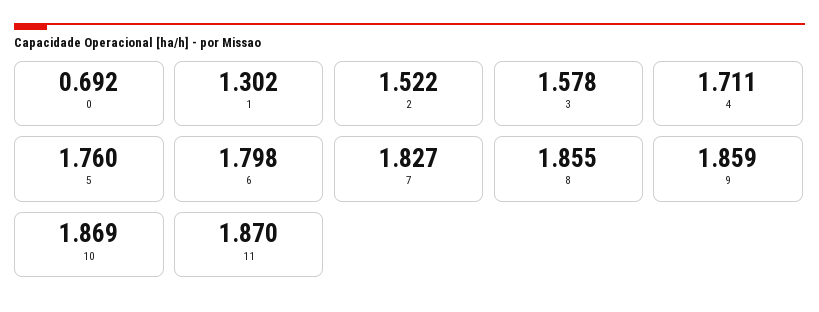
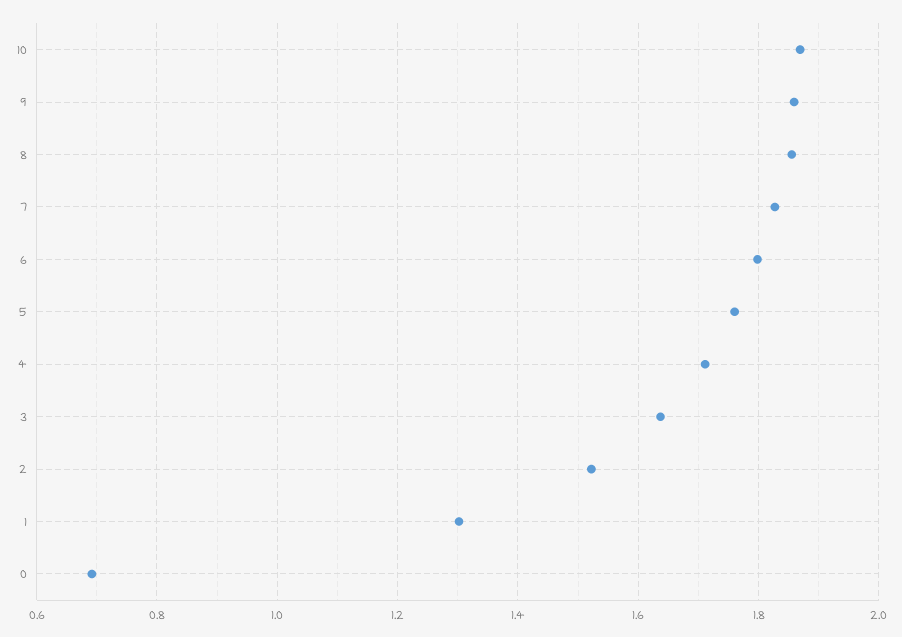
  {
    "0": 0.692,
    "1": 1.302,
    "2": 1.522,
-   "3": 1.578,
+   "3": 1.64,
    "4": 1.711,
    "5": 1.76,
    "6": 1.798,
    "7": 1.827,
    "8": 1.855,
    "9": 1.859,
-   "10": 1.869,
+   "10": 1.869
-   "11": 1.87
  }

